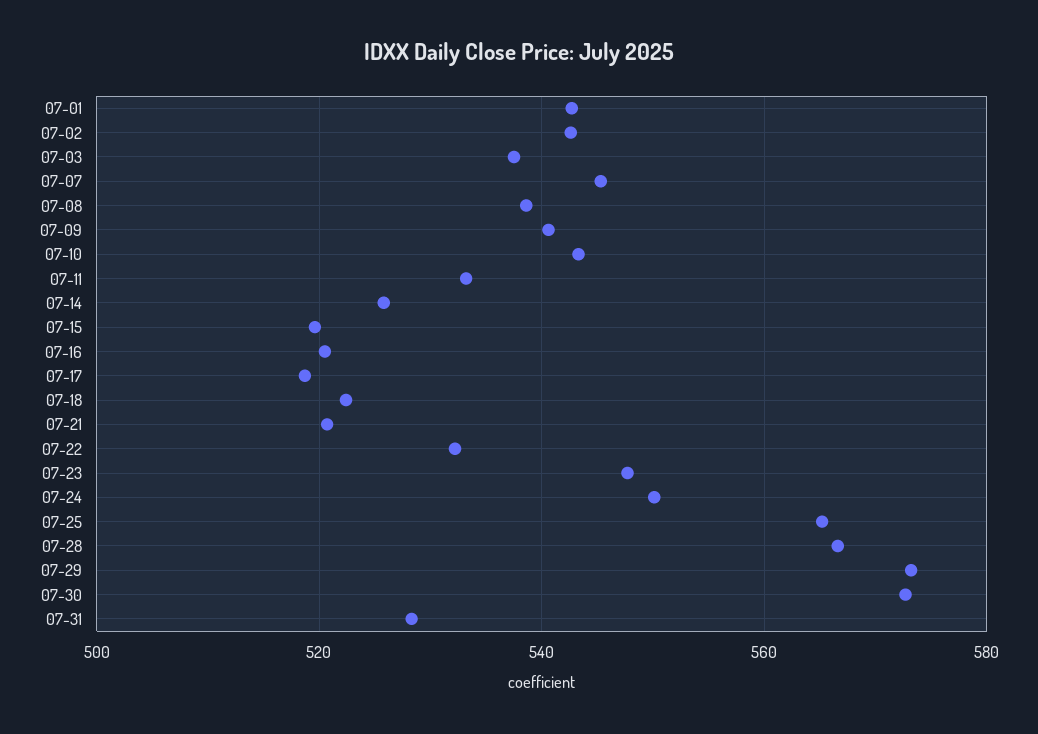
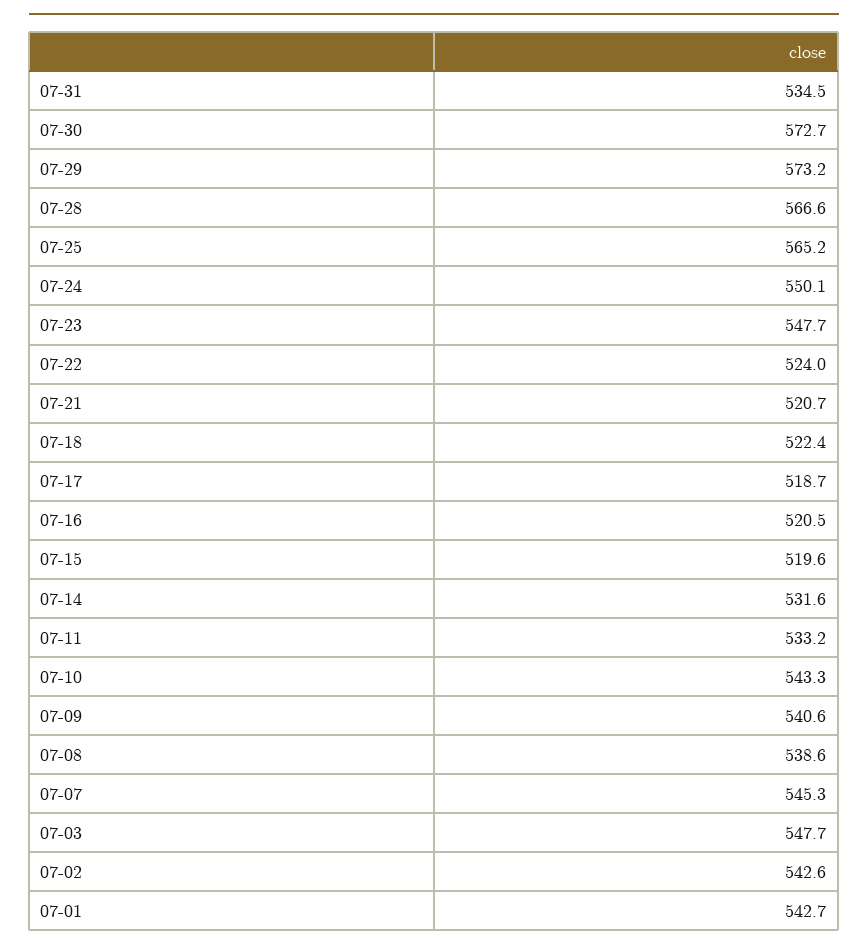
  {
    "07-01": 542.7,
    "07-02": 542.6,
-   "07-03": 538,
+   "07-03": 547.7,
    "07-07": 545.3,
    "07-08": 538.6,
    "07-09": 540.6,
    "07-10": 543.3,
    "07-11": 533.2,
-   "07-14": 526,
+   "07-14": 531.6,
    "07-15": 519.6,
    "07-16": 520.5,
    "07-17": 518.7,
    "07-18": 522.4,
    "07-21": 520.7,
-   "07-22": 532,
+   "07-22": 524,
    "07-23": 547.7,
    "07-24": 550.1,
    "07-25": 565.2,
    "07-28": 566.6,
    "07-29": 573.2,
    "07-30": 572.7,
-   "07-31": 528
+   "07-31": 534.5
  }

